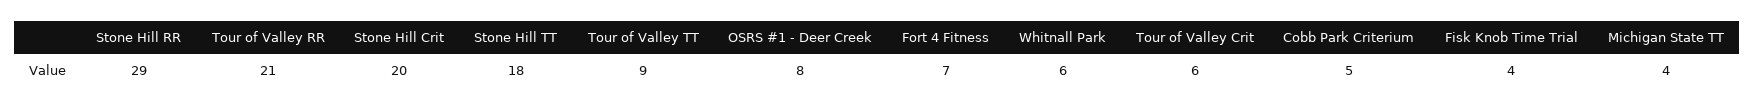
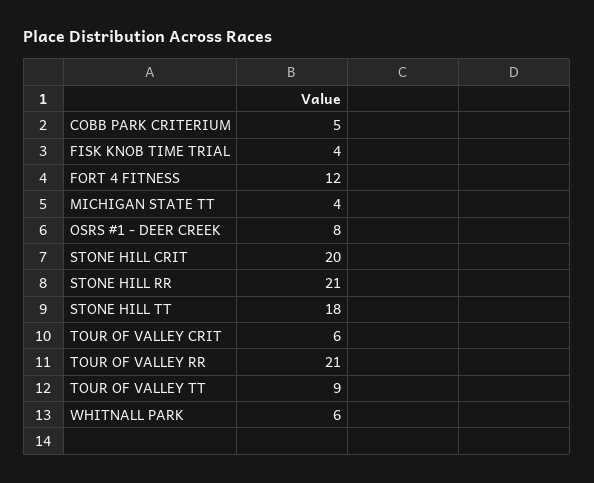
  {
-   "Stone Hill RR": 29,
+   "Stone Hill RR": 21,
    "Tour of Valley RR": 21,
    "Stone Hill Crit": 20,
    "Stone Hill TT": 18,
    "Tour of Valley TT": 9,
    "OSRS #1 - Deer Creek": 8,
-   "Fort 4 Fitness": 7,
+   "Fort 4 Fitness": 12,
    "Whitnall Park": 6,
    "Tour of Valley Crit": 6,
    "Cobb Park Criterium": 5,
    "Fisk Knob Time Trial": 4,
    "Michigan State TT": 4
  }

